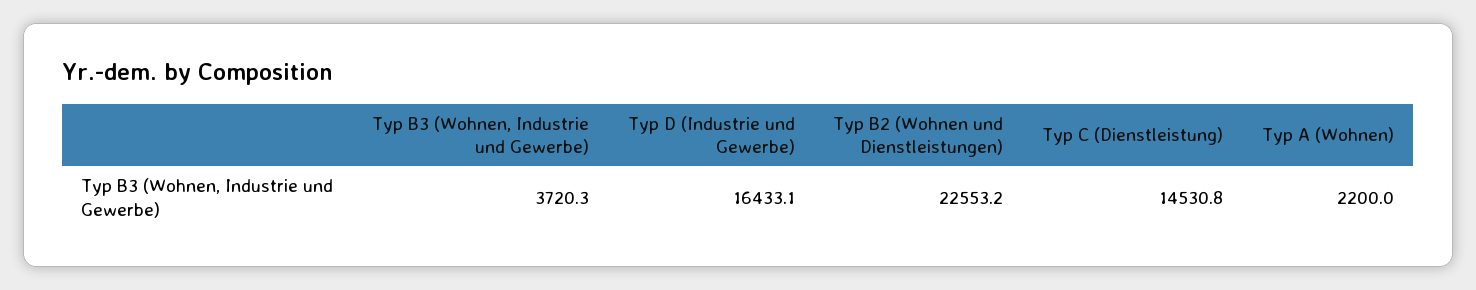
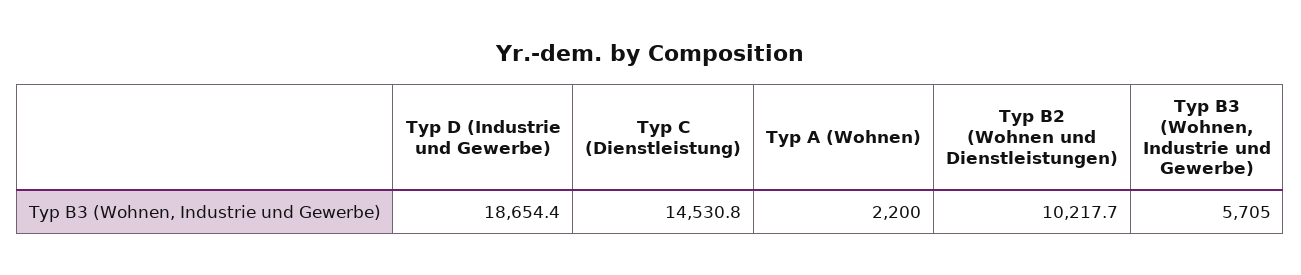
  {
-   "Typ B3 (Wohnen, Industrie und Gewerbe)": 3720.3,
+   "Typ B3 (Wohnen, Industrie und Gewerbe)": 5705,
-   "Typ D (Industrie und Gewerbe)": 16433.1,
+   "Typ D (Industrie und Gewerbe)": 18654.4,
-   "Typ B2 (Wohnen und Dienstleistungen)": 22553.2,
+   "Typ B2 (Wohnen und Dienstleistungen)": 10217.7,
    "Typ C (Dienstleistung)": 14530.8,
    "Typ A (Wohnen)": 2200
  }

